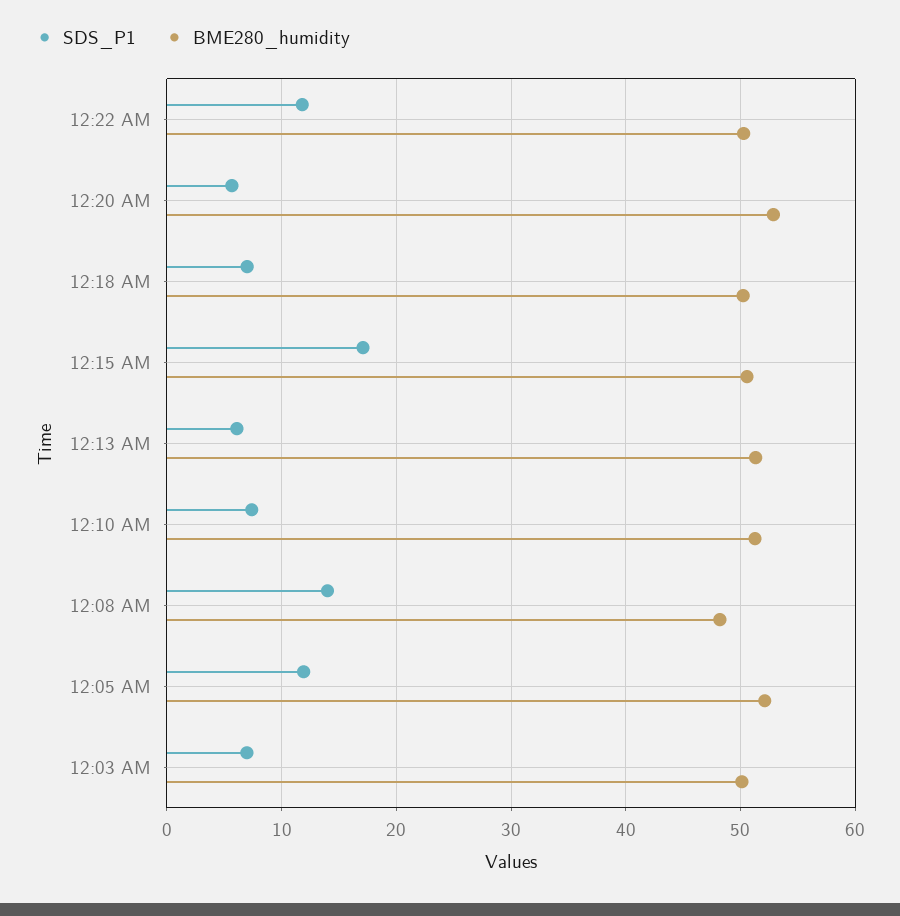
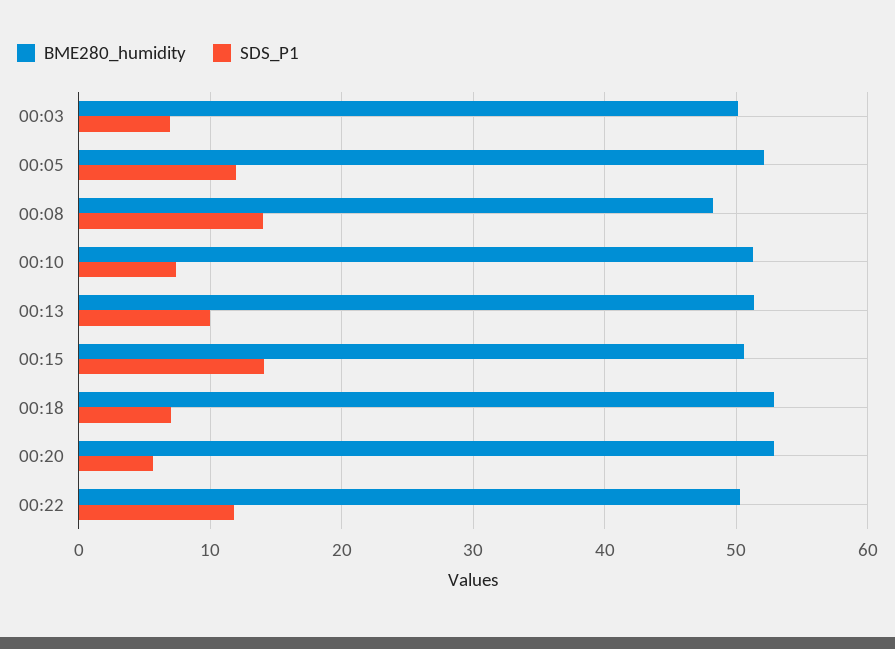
  {
    "SDS_P1": {
      "12:22 AM": 12,
      "12:20 AM": 6,
      "12:18 AM": 7,
-     "12:15 AM": 17,
+     "12:15 AM": 14,
-     "12:13 AM": 6,
+     "12:13 AM": 10,
      "12:10 AM": 7,
      "12:08 AM": 14,
      "12:05 AM": 12,
      "12:03 AM": 7
    },
    "BME280_humidity": {
      "12:22 AM": 50,
      "12:20 AM": 53,
-     "12:18 AM": 50,
+     "12:18 AM": 53,
      "12:15 AM": 51,
      "12:13 AM": 51,
      "12:10 AM": 51,
      "12:08 AM": 48,
      "12:05 AM": 52,
      "12:03 AM": 50
    }
  }

